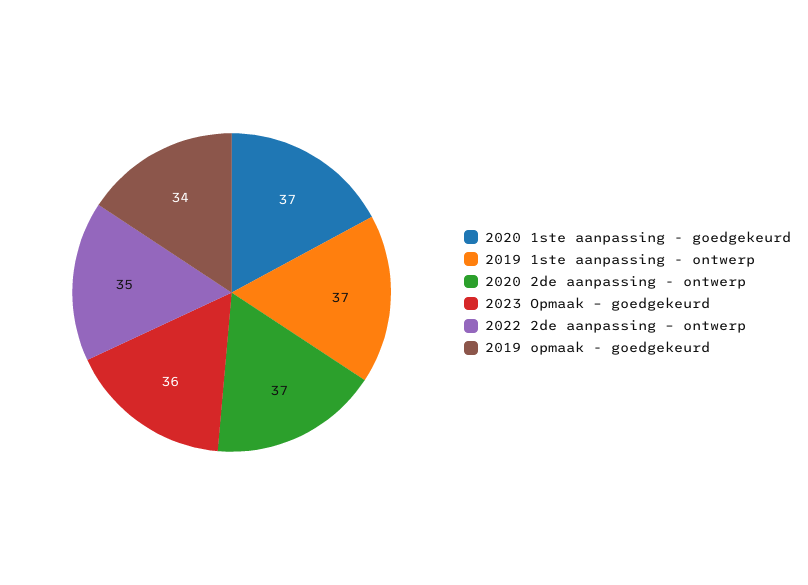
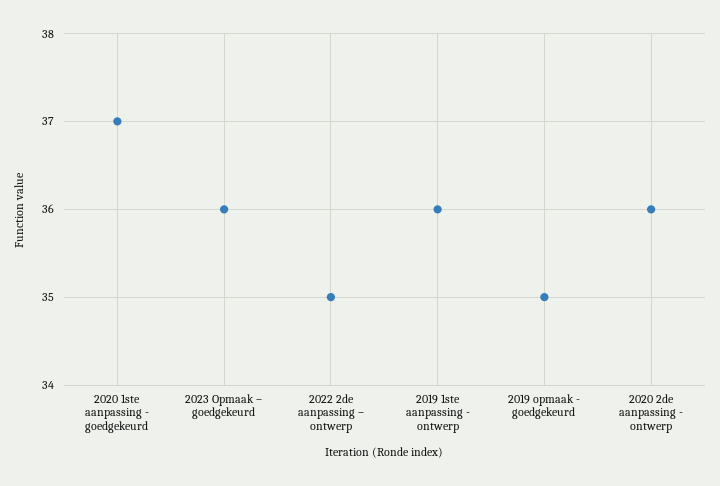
  {
    "2020 1ste aanpassing - goedgekeurd": 37,
-   "2019 1ste aanpassing - ontwerp": 37,
+   "2019 1ste aanpassing - ontwerp": 36,
-   "2020 2de aanpassing - ontwerp": 37,
+   "2020 2de aanpassing - ontwerp": 36,
    "2023 Opmaak – goedgekeurd": 36,
    "2022 2de aanpassing – ontwerp": 35,
-   "2019 opmaak - goedgekeurd": 34
+   "2019 opmaak - goedgekeurd": 35
  }

